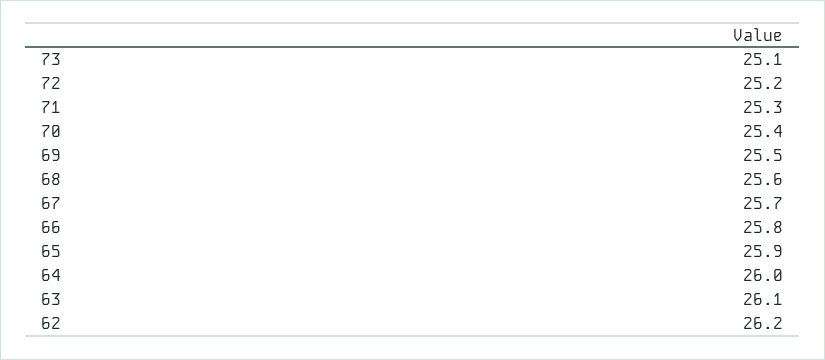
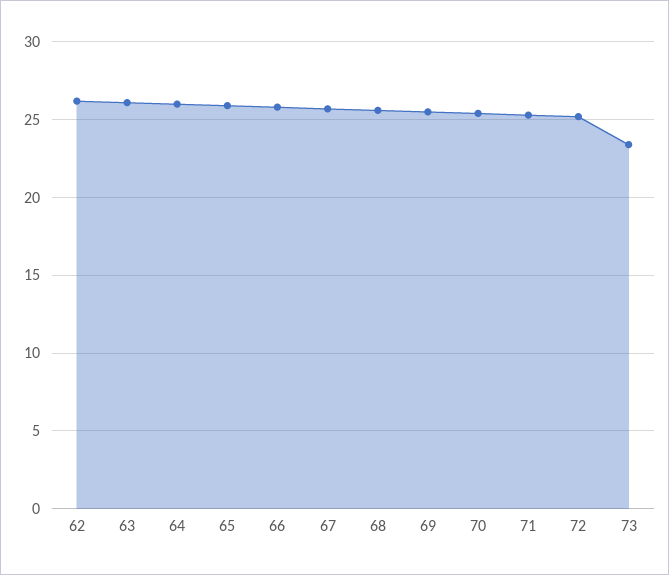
  {
-   "73": 25.1,
+   "73": 23.5,
    "72": 25.2,
    "71": 25.3,
    "70": 25.4,
    "69": 25.5,
    "68": 25.6,
    "67": 25.7,
    "66": 25.8,
    "65": 25.9,
    "64": 26,
    "63": 26.1,
    "62": 26.2
  }

